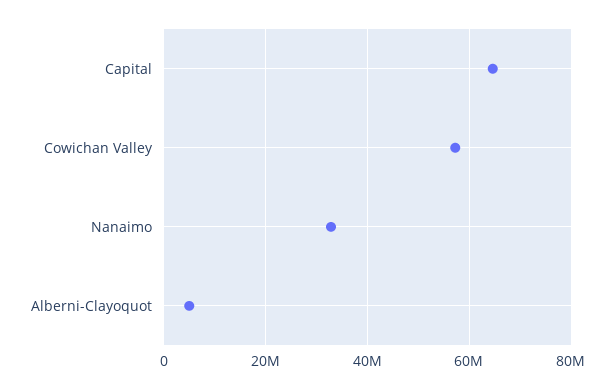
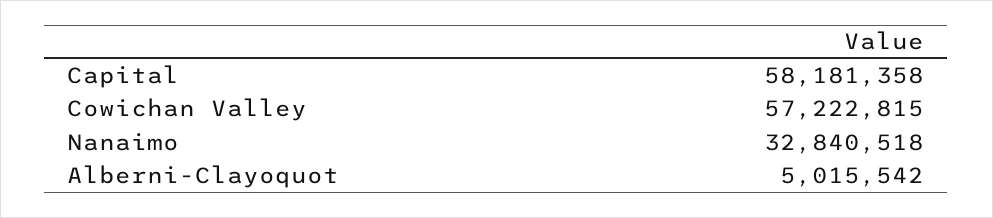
  {
-   "Capital": 64000000,
+   "Capital": 58181358,
    "Cowichan Valley": 57222815,
    "Nanaimo": 32840518,
    "Alberni-Clayoquot": 5015542
  }

